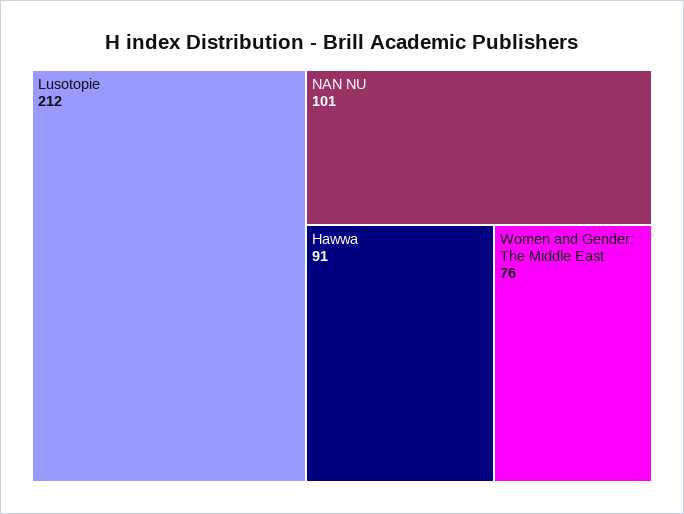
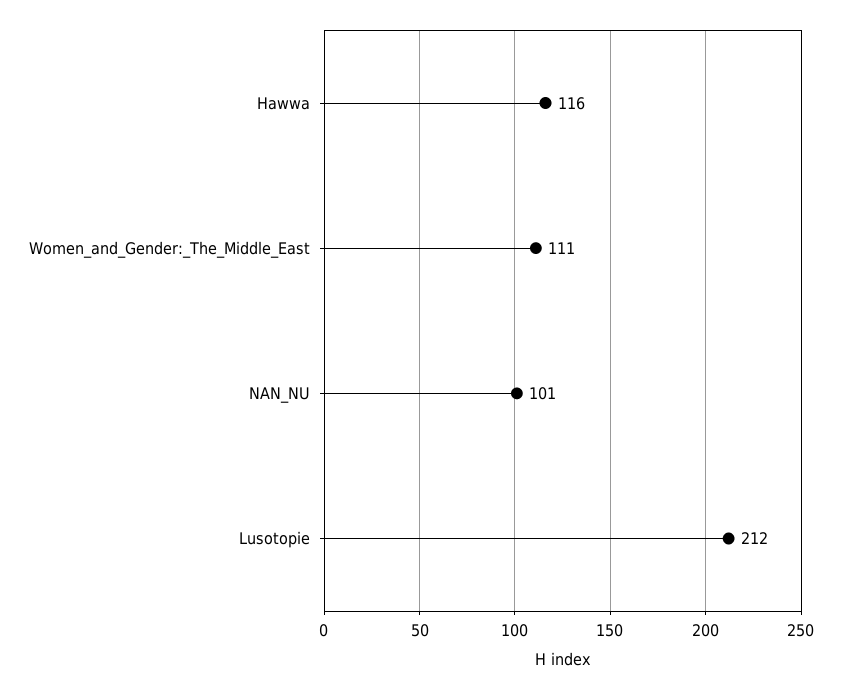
  {
    "Lusotopie": 212,
    "NAN NU": 101,
-   "Hawwa": 91,
+   "Hawwa": 116,
-   "Women and Gender: The Middle East": 76
+   "Women and Gender: The Middle East": 111
  }

